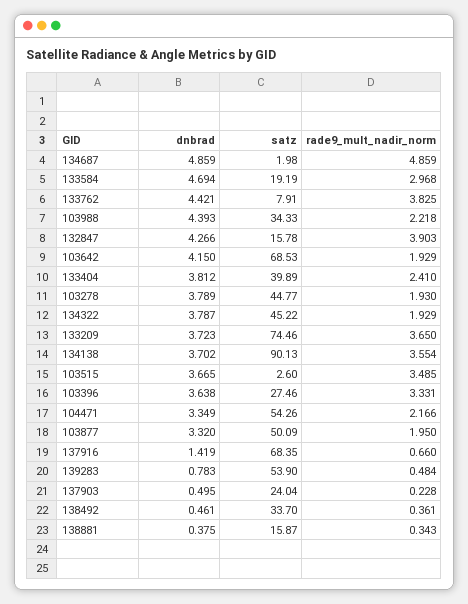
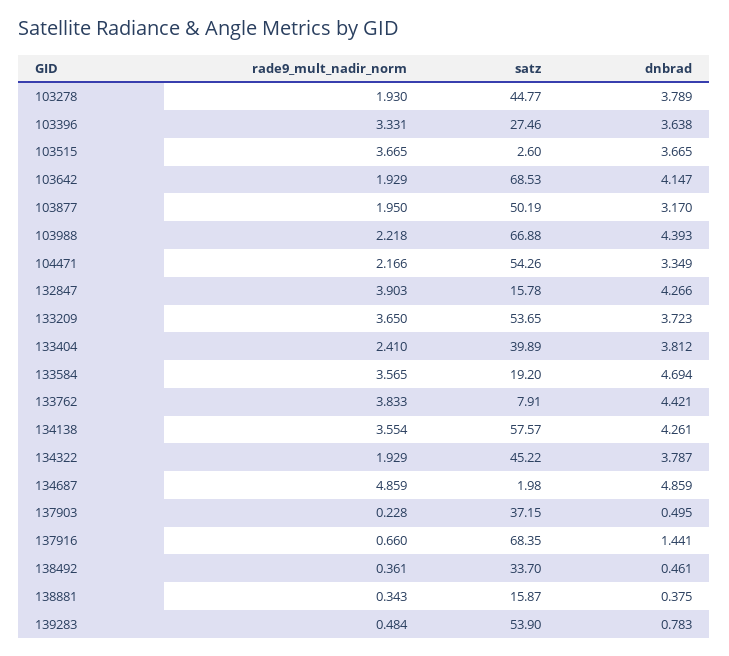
  {
    "dnbrad": {
      "134687": 4.859,
      "133584": 4.694,
      "133762": 4.421,
      "103988": 4.393,
      "132847": 4.266,
-     "103642": 4.15,
+     "103642": 4.147,
      "133404": 3.812,
      "103278": 3.789,
      "134322": 3.787,
      "133209": 3.723,
-     "134138": 3.702,
+     "134138": 4.261,
      "103515": 3.665,
      "103396": 3.638,
      "104471": 3.349,
-     "103877": 3.32,
+     "103877": 3.17,
-     "137916": 1.419,
+     "137916": 1.441,
      "139283": 0.783,
      "137903": 0.495,
      "138492": 0.461,
      "138881": 0.375
    },
    "satz": {
      "134687": 1.98,
-     "133584": 19.19,
+     "133584": 19.2,
      "133762": 7.91,
-     "103988": 34.33,
+     "103988": 66.88,
      "132847": 15.78,
      "103642": 68.53,
      "133404": 39.89,
      "103278": 44.77,
      "134322": 45.22,
-     "133209": 74.46,
+     "133209": 53.65,
-     "134138": 90.13,
+     "134138": 57.57,
      "103515": 2.6,
      "103396": 27.46,
      "104471": 54.26,
-     "103877": 50.09,
+     "103877": 50.19,
      "137916": 68.35,
      "139283": 53.9,
-     "137903": 24.04,
+     "137903": 37.15,
      "138492": 33.7,
      "138881": 15.87
    },
    "rade9_mult_nadir_norm": {
      "134687": 4.859,
-     "133584": 2.968,
+     "133584": 3.565,
-     "133762": 3.825,
+     "133762": 3.833,
      "103988": 2.218,
      "132847": 3.903,
      "103642": 1.929,
      "133404": 2.41,
      "103278": 1.93,
      "134322": 1.929,
      "133209": 3.65,
      "134138": 3.554,
-     "103515": 3.485,
+     "103515": 3.665,
      "103396": 3.331,
      "104471": 2.166,
      "103877": 1.95,
      "137916": 0.66,
      "139283": 0.484,
      "137903": 0.228,
      "138492": 0.361,
      "138881": 0.343
    }
  }

